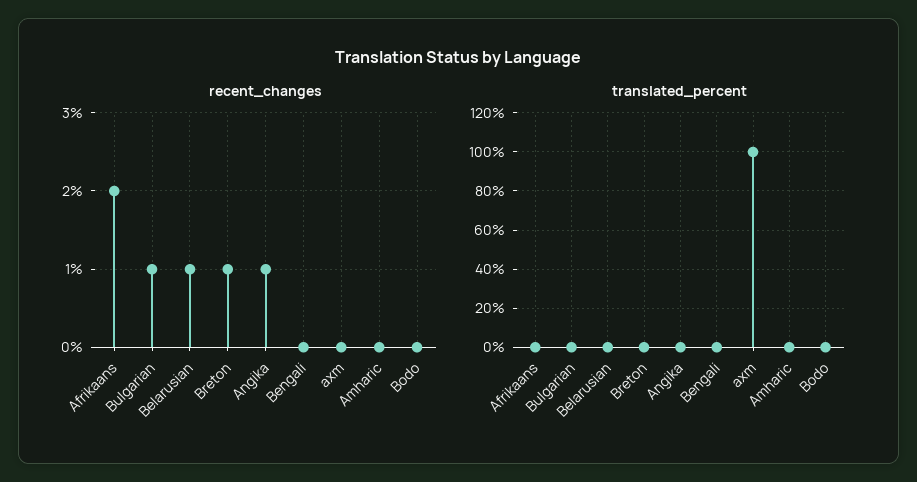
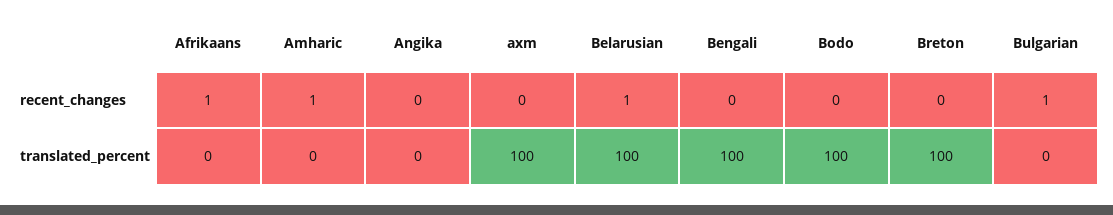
  {
    "recent_changes": {
-     "Afrikaans": 2,
+     "Afrikaans": 1,
      "Bulgarian": 1,
      "Belarusian": 1,
-     "Breton": 1,
+     "Breton": 0,
-     "Angika": 1,
+     "Angika": 0,
      "Bengali": 0,
      "axm": 0,
-     "Amharic": 0,
+     "Amharic": 1,
      "Bodo": 0
    },
    "translated_percent": {
      "Afrikaans": 0,
      "Bulgarian": 0,
-     "Belarusian": 0,
+     "Belarusian": 100,
-     "Breton": 0,
+     "Breton": 100,
      "Angika": 0,
-     "Bengali": 0,
+     "Bengali": 100,
      "axm": 100,
      "Amharic": 0,
-     "Bodo": 0
+     "Bodo": 100
    }
  }

